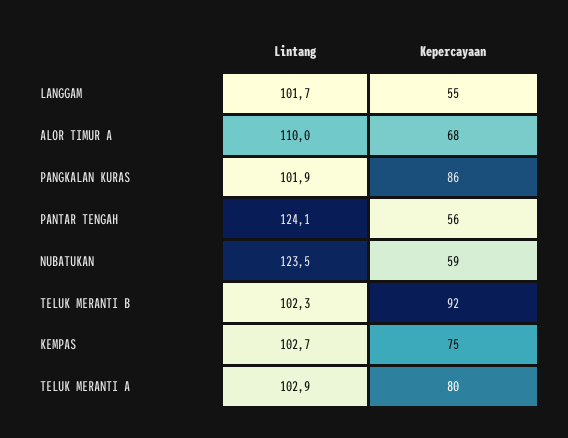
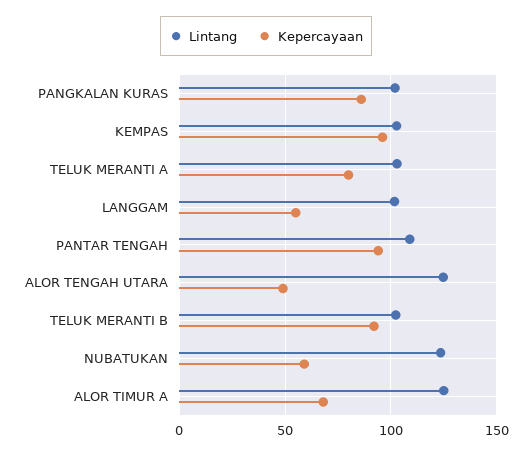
  {
    "Lintang": {
      "LANGGAM": 101.7,
-     "ALOR TIMUR A": 110,
+     "ALOR TIMUR A": 125,
      "PANGKALAN KURAS": 101.9,
-     "PANTAR TENGAH": 124.1,
+     "PANTAR TENGAH": 110,
      "NUBATUKAN": 123.5,
      "TELUK MERANTI B": 102.3,
      "KEMPAS": 102.7,
-     "TELUK MERANTI A": 102.9
+     "TELUK MERANTI A": 102.9,
+     "ALOR TENGAH UTARA": 125
    },
    "Kepercayaan": {
      "LANGGAM": 55,
      "ALOR TIMUR A": 68,
      "PANGKALAN KURAS": 86,
-     "PANTAR TENGAH": 56,
+     "PANTAR TENGAH": 95,
      "NUBATUKAN": 59,
      "TELUK MERANTI B": 92,
-     "KEMPAS": 75,
+     "KEMPAS": 95,
-     "TELUK MERANTI A": 80
+     "TELUK MERANTI A": 80,
+     "ALOR TENGAH UTARA": 50
    }
  }

